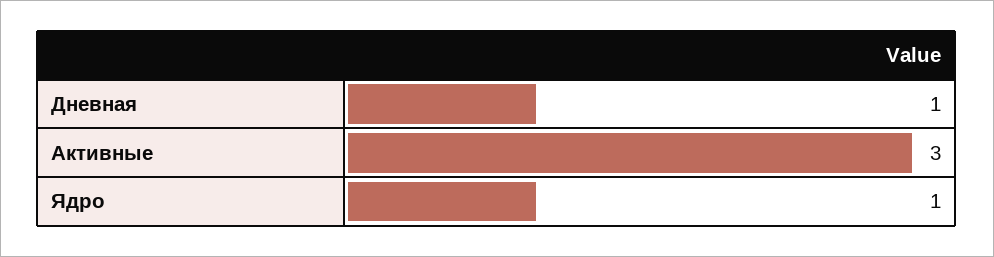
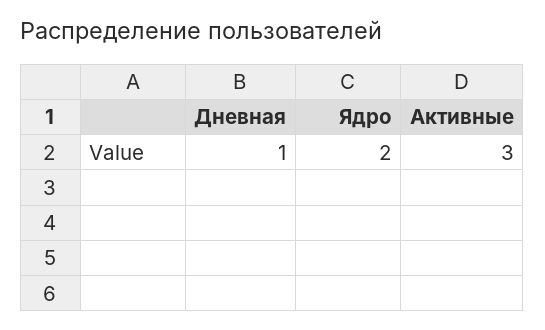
  {
    "Дневная": 1,
    "Активные": 3,
-   "Ядро": 1
+   "Ядро": 2
  }

